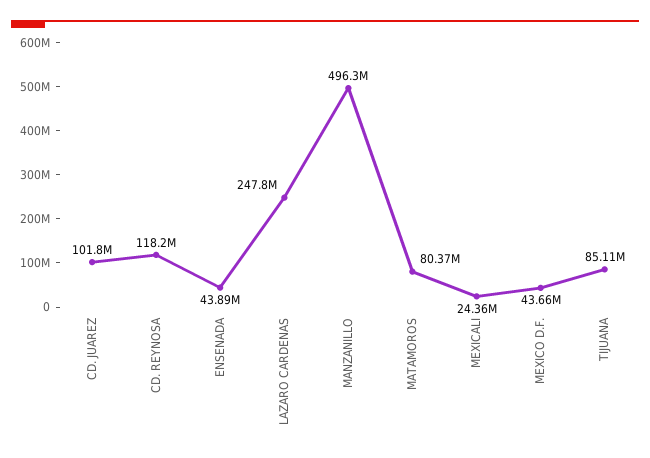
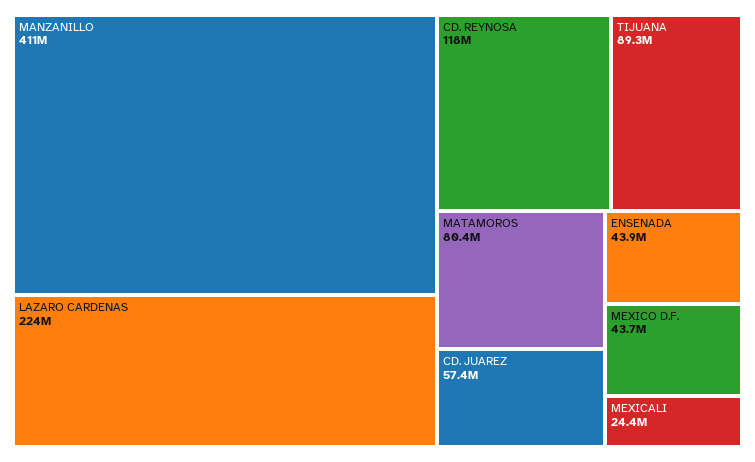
  {
-   "CD. JUAREZ": 101800000,
+   "CD. JUAREZ": 57400000,
    "CD. REYNOSA": 118200000,
    "ENSENADA": 43890000,
-   "LAZARO CARDENAS": 247800000,
+   "LAZARO CARDENAS": 224000000,
-   "MANZANILLO": 496300000,
+   "MANZANILLO": 411000000,
    "MATAMOROS": 80370000,
    "MEXICALI": 24360000,
    "MEXICO D.F.": 43660000,
-   "TIJUANA": 85110000
+   "TIJUANA": 89300000
  }

